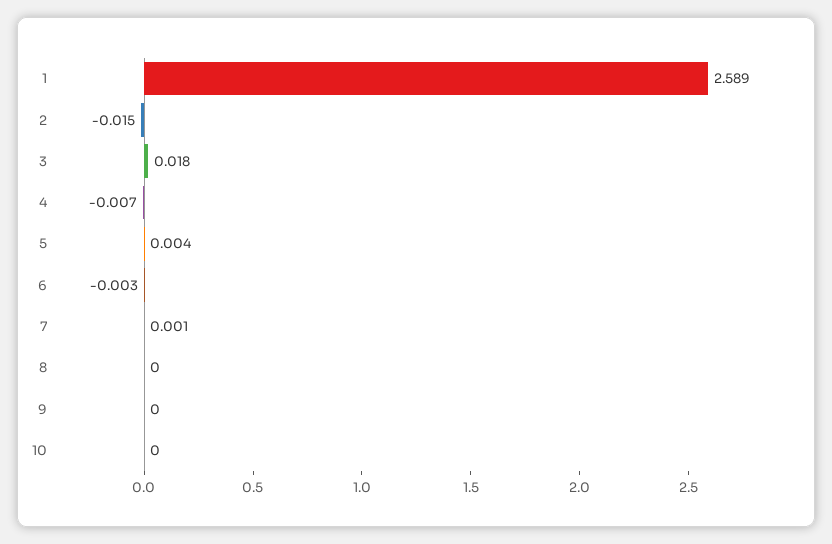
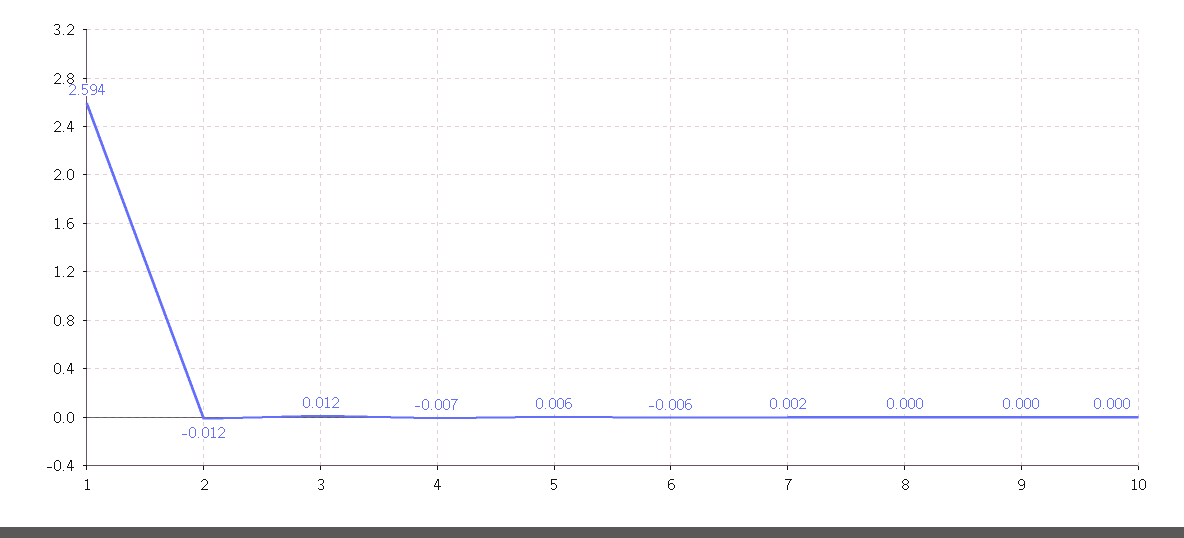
  {
-   "1": 2.589,
+   "1": 2.594,
-   "2": -0.015,
+   "2": -0.012,
-   "3": 0.018,
+   "3": 0.012,
    "4": -0.007,
-   "5": 0.004,
+   "5": 0.006,
-   "6": -0.003,
+   "6": -0.006,
-   "7": 0.001,
+   "7": 0.002,
    "8": 0,
    "9": 0,
    "10": 0
  }

